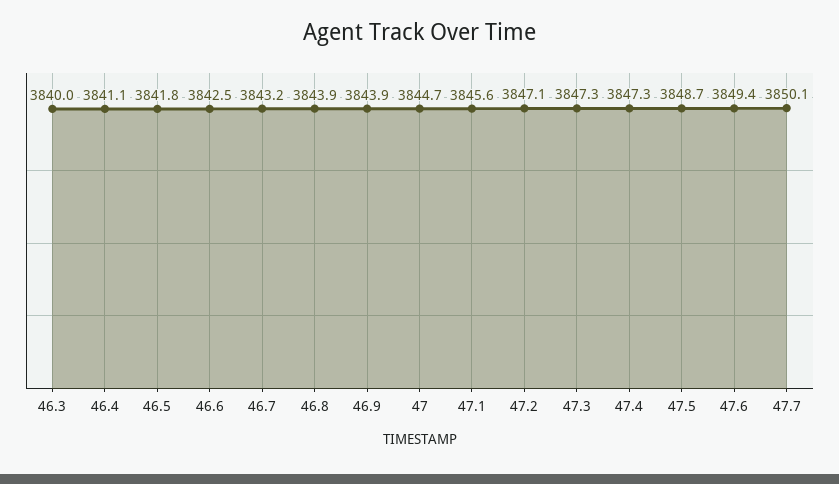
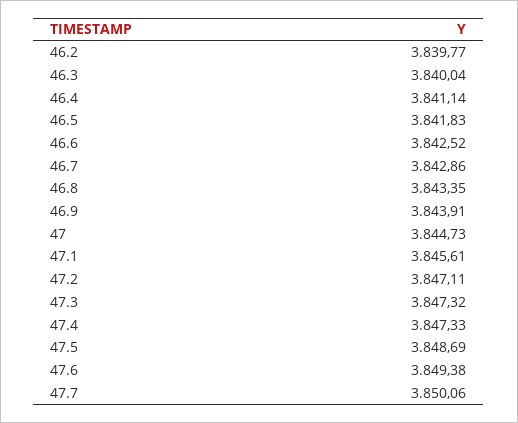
  {
    "46.3": 3840.04,
    "46.4": 3841.14,
    "46.5": 3841.83,
    "46.6": 3842.52,
-   "46.7": 3843.2,
+   "46.7": 3842.86,
-   "46.8": 3843.9,
+   "46.8": 3843.35,
    "46.9": 3843.91,
    "47": 3844.73,
    "47.1": 3845.61,
    "47.2": 3847.11,
    "47.3": 3847.32,
    "47.4": 3847.33,
    "47.5": 3848.69,
    "47.6": 3849.38,
-   "47.7": 3850.06
+   "47.7": 3850.06,
+   "46.2": 3839.77
  }

